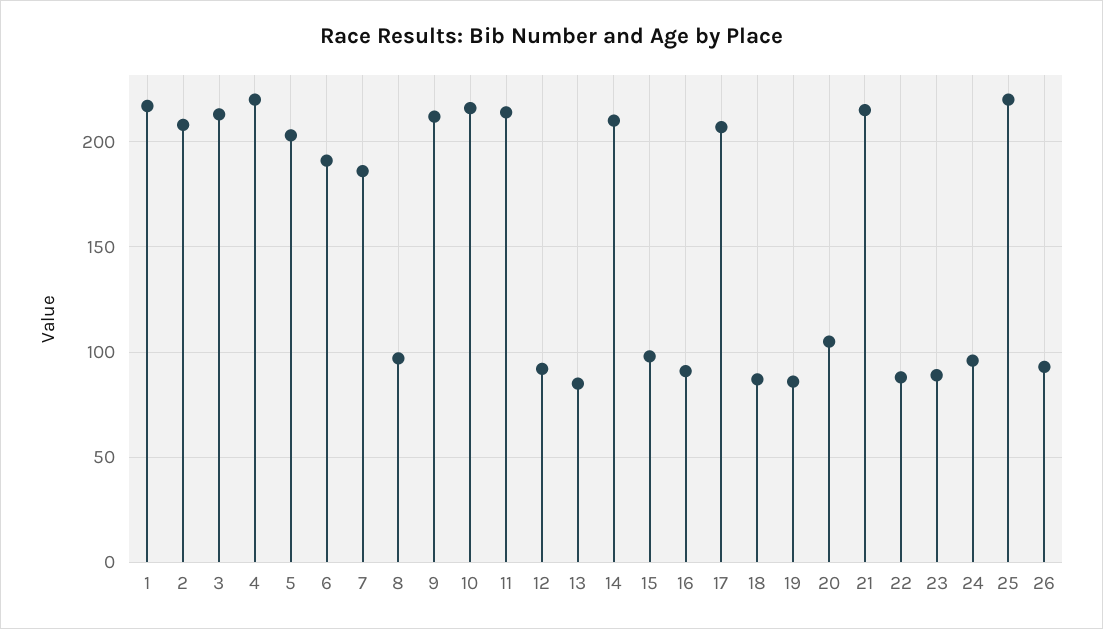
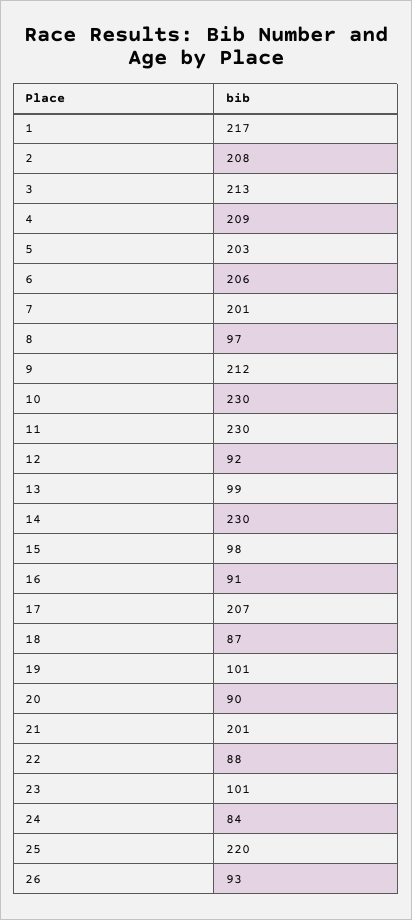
  {
    "1": 217,
    "2": 208,
    "3": 213,
-   "4": 220,
+   "4": 209,
    "5": 203,
-   "6": 190,
+   "6": 206,
-   "7": 185,
+   "7": 201,
    "8": 97,
    "9": 212,
-   "10": 215,
+   "10": 230,
-   "11": 215,
+   "11": 230,
    "12": 92,
-   "13": 85,
+   "13": 99,
-   "14": 210,
+   "14": 230,
    "15": 98,
    "16": 91,
    "17": 207,
    "18": 87,
-   "19": 85,
+   "19": 101,
-   "20": 105,
+   "20": 90,
-   "21": 215,
+   "21": 201,
    "22": 88,
-   "23": 90,
+   "23": 101,
-   "24": 95,
+   "24": 84,
    "25": 220,
    "26": 93
  }

